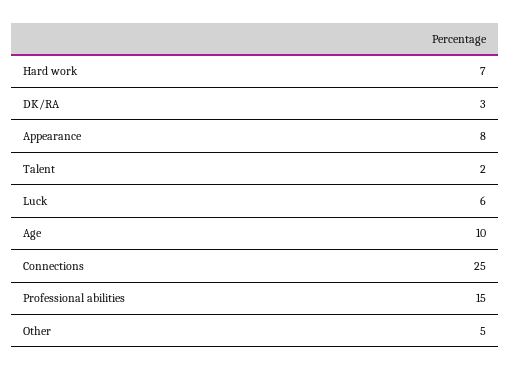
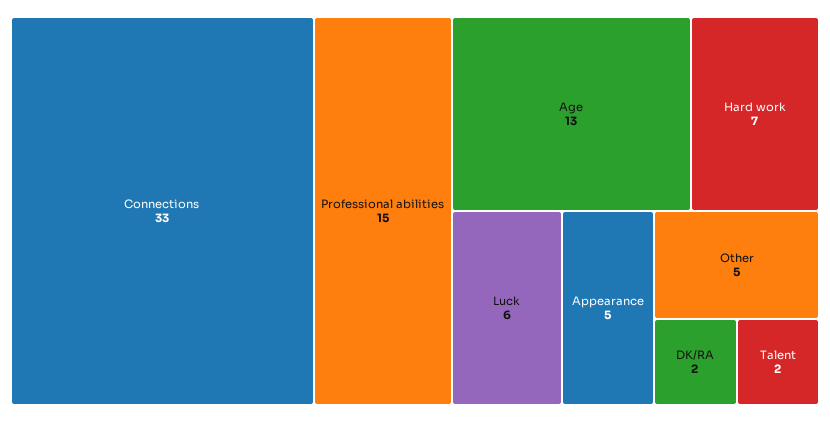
  {
    "Hard work": 7,
-   "DK/RA": 3,
+   "DK/RA": 2,
-   "Appearance": 8,
+   "Appearance": 5,
    "Talent": 2,
    "Luck": 6,
-   "Age": 10,
+   "Age": 13,
-   "Connections": 25,
+   "Connections": 33,
    "Professional abilities": 15,
    "Other": 5
  }

